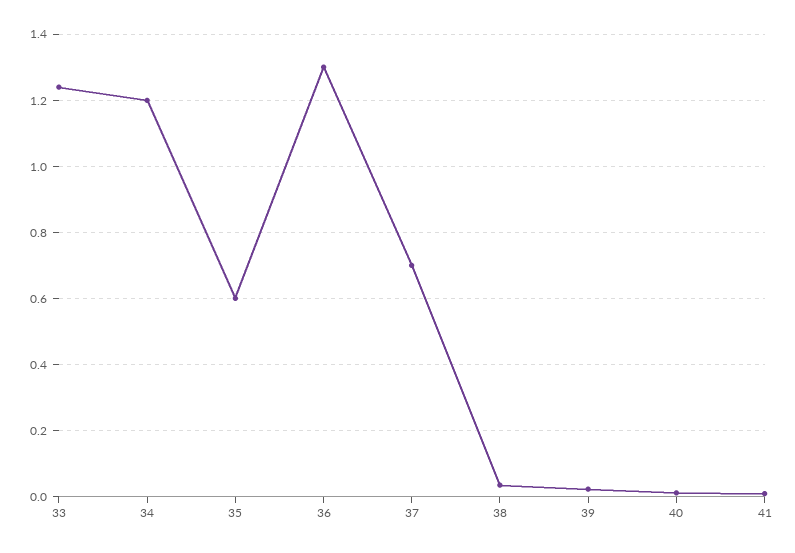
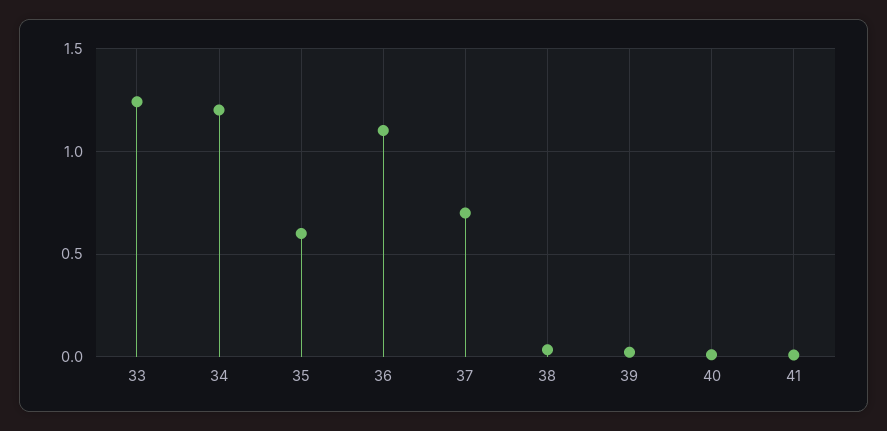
  {
    "33": 1.24,
    "34": 1.2,
    "35": 0.6,
-   "36": 1.3,
+   "36": 1.1,
    "37": 0.7,
    "38": 0.04,
    "39": 0.02,
    "40": 0.02,
    "41": 0
  }

